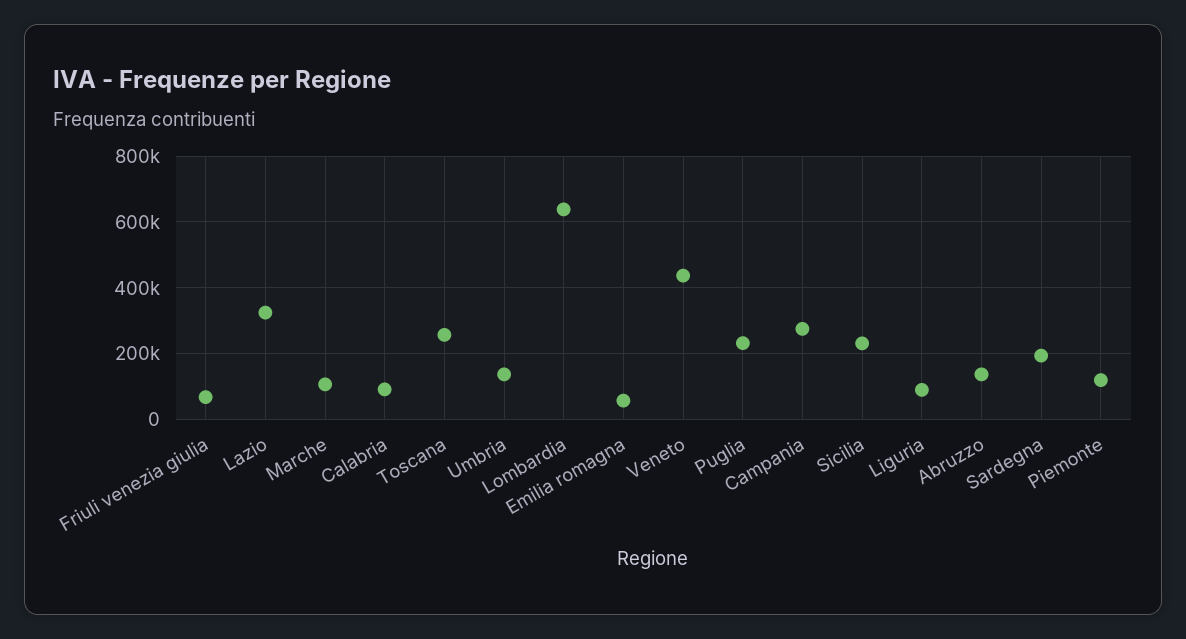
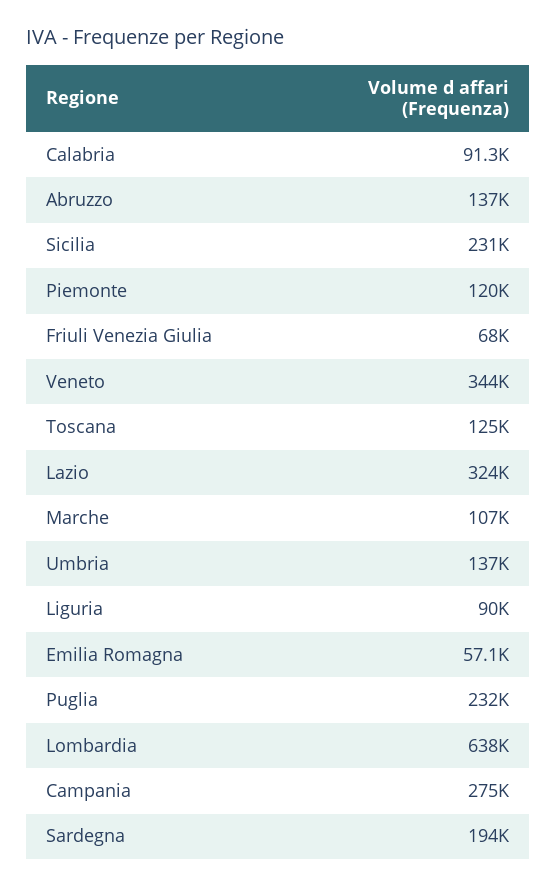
  {
    "Friuli venezia giulia": 68000,
    "Lazio": 324000,
    "Marche": 107000,
    "Calabria": 91300,
-   "Toscana": 260000,
+   "Toscana": 125000,
    "Umbria": 137000,
    "Lombardia": 638000,
    "Emilia romagna": 57100,
-   "Veneto": 440000,
+   "Veneto": 344000,
    "Puglia": 232000,
    "Campania": 275000,
    "Sicilia": 231000,
    "Liguria": 90000,
    "Abruzzo": 137000,
    "Sardegna": 194000,
    "Piemonte": 120000
  }

